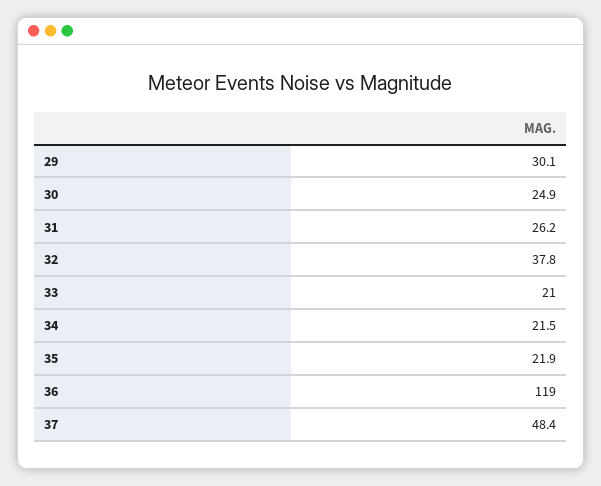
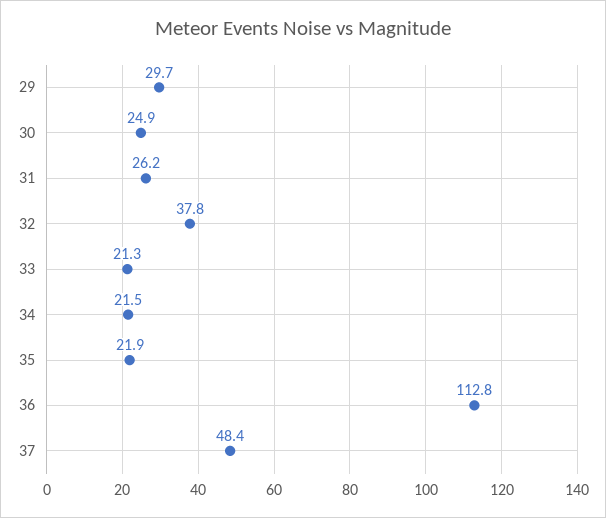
  {
-   "29": 30.1,
+   "29": 29.7,
    "30": 24.9,
    "31": 26.2,
    "32": 37.8,
-   "33": 21,
+   "33": 21.3,
    "34": 21.5,
    "35": 21.9,
-   "36": 119,
+   "36": 112.8,
    "37": 48.4
  }

